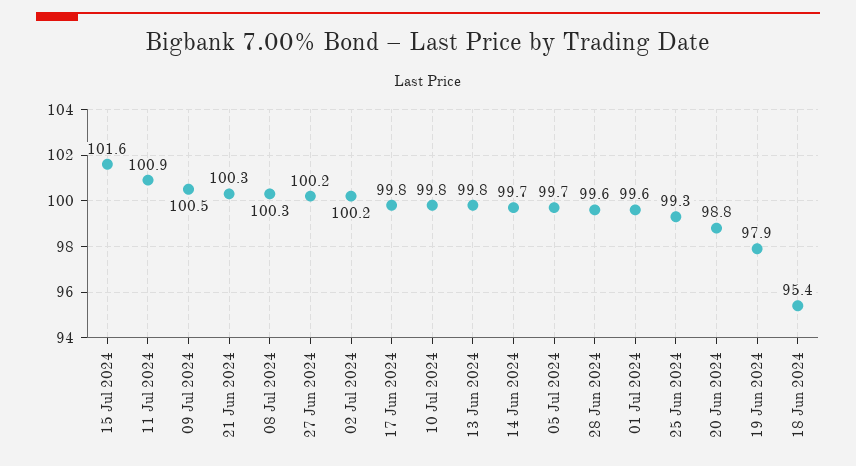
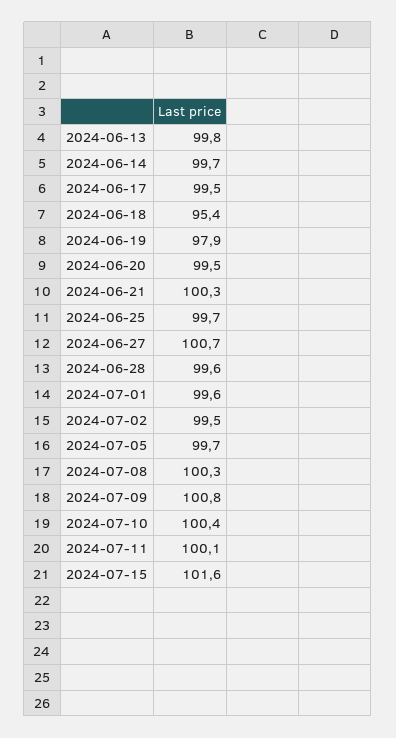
  {
    "15 Jul 2024": 101.6,
-   "11 Jul 2024": 100.9,
+   "11 Jul 2024": 100.1,
-   "09 Jul 2024": 100.5,
+   "09 Jul 2024": 100.8,
    "21 Jun 2024": 100.3,
    "08 Jul 2024": 100.3,
-   "27 Jun 2024": 100.2,
+   "27 Jun 2024": 100.7,
-   "02 Jul 2024": 100.2,
+   "02 Jul 2024": 99.5,
-   "17 Jun 2024": 99.8,
+   "17 Jun 2024": 99.5,
-   "10 Jul 2024": 99.8,
+   "10 Jul 2024": 100.4,
    "13 Jun 2024": 99.8,
    "14 Jun 2024": 99.7,
    "05 Jul 2024": 99.7,
    "28 Jun 2024": 99.6,
    "01 Jul 2024": 99.6,
-   "25 Jun 2024": 99.3,
+   "25 Jun 2024": 99.7,
-   "20 Jun 2024": 98.8,
+   "20 Jun 2024": 99.5,
    "19 Jun 2024": 97.9,
    "18 Jun 2024": 95.4
  }

